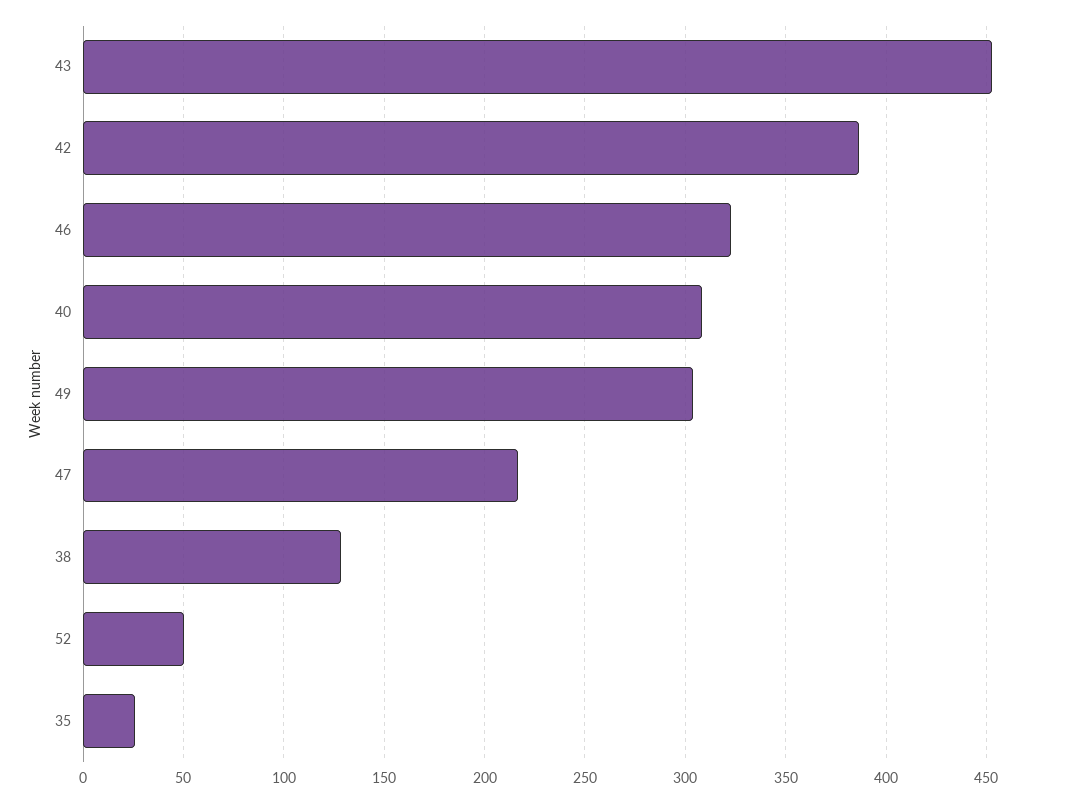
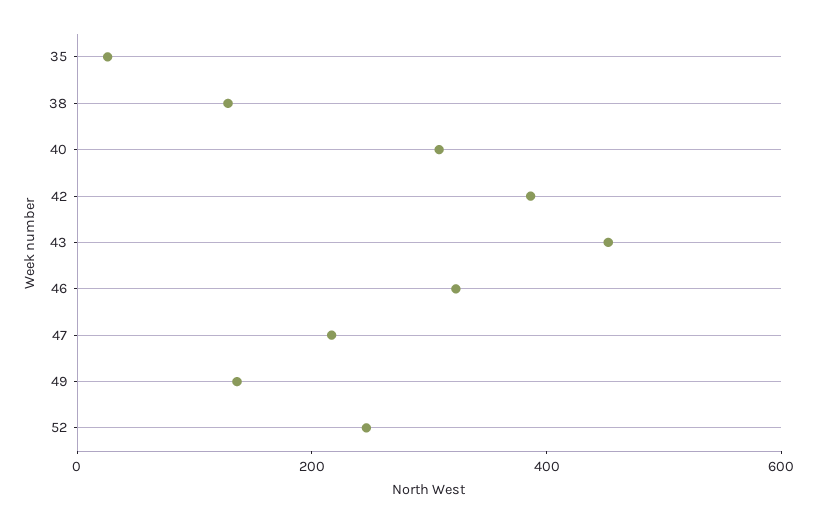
  {
    "43": 455,
    "42": 385,
    "46": 325,
    "40": 310,
-   "49": 305,
+   "49": 150,
    "47": 215,
    "38": 130,
-   "52": 50,
+   "52": 250,
    "35": 25
  }

